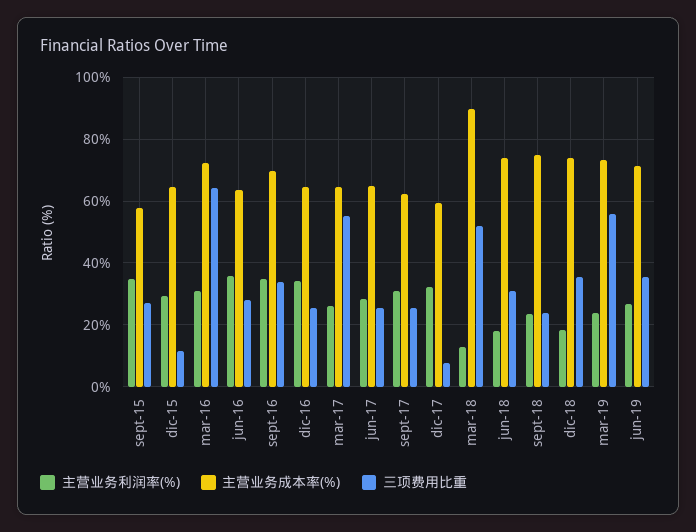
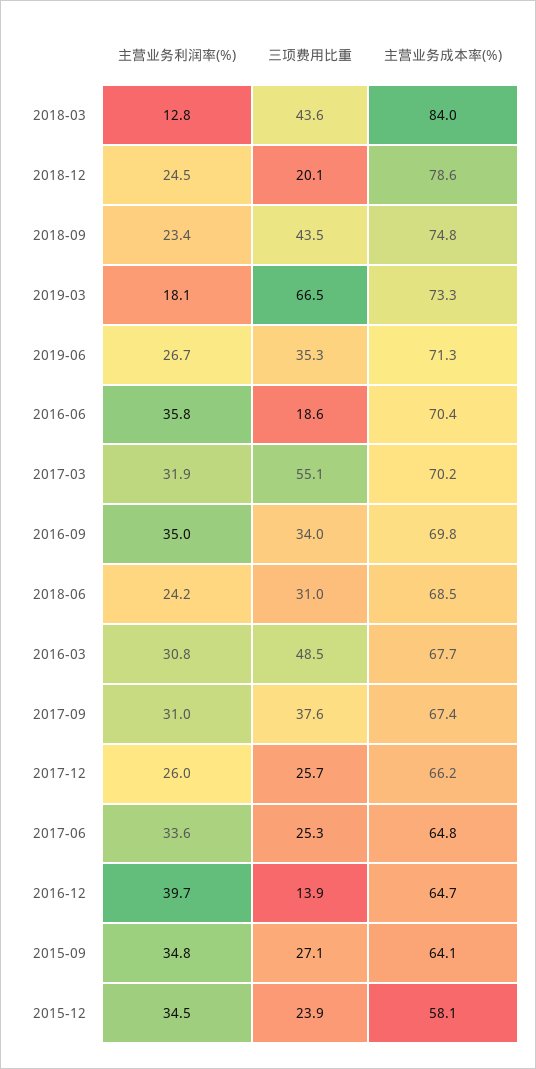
  {
    "主营业务利润率(%)": {
      "sept-15": 34.8,
-     "dic-15": 30,
+     "dic-15": 34.5,
      "mar-16": 30.8,
      "jun-16": 35.8,
      "sept-16": 35,
-     "dic-16": 34,
+     "dic-16": 39.7,
-     "mar-17": 26,
+     "mar-17": 31.9,
-     "jun-17": 28,
+     "jun-17": 33.6,
      "sept-17": 31,
-     "dic-17": 32,
+     "dic-17": 26,
      "mar-18": 12.8,
-     "jun-18": 18,
+     "jun-18": 24.2,
      "sept-18": 23.4,
-     "dic-18": 18,
+     "dic-18": 24.5,
-     "mar-19": 24,
+     "mar-19": 18.1,
      "jun-19": 26.7
    },
    "主营业务成本率(%)": {
-     "sept-15": 58,
+     "sept-15": 64.1,
-     "dic-15": 64,
+     "dic-15": 58.1,
-     "mar-16": 72,
+     "mar-16": 67.7,
-     "jun-16": 64,
+     "jun-16": 70.4,
      "sept-16": 69.8,
      "dic-16": 64.7,
-     "mar-17": 64,
+     "mar-17": 70.2,
      "jun-17": 64.8,
-     "sept-17": 62,
+     "sept-17": 67.4,
-     "dic-17": 60,
+     "dic-17": 66.2,
-     "mar-18": 90,
+     "mar-18": 84,
-     "jun-18": 74,
+     "jun-18": 68.5,
      "sept-18": 74.8,
-     "dic-18": 74,
+     "dic-18": 78.6,
      "mar-19": 73.3,
      "jun-19": 71.3
    },
    "三项费用比重": {
      "sept-15": 27.1,
-     "dic-15": 12,
+     "dic-15": 23.9,
-     "mar-16": 64,
+     "mar-16": 48.5,
-     "jun-16": 28,
+     "jun-16": 18.6,
      "sept-16": 34,
-     "dic-16": 26,
+     "dic-16": 13.9,
      "mar-17": 55.1,
      "jun-17": 25.3,
-     "sept-17": 26,
+     "sept-17": 37.6,
-     "dic-17": 8,
+     "dic-17": 25.7,
-     "mar-18": 52,
+     "mar-18": 43.6,
      "jun-18": 31,
-     "sept-18": 24,
+     "sept-18": 43.5,
-     "dic-18": 36,
+     "dic-18": 20.1,
-     "mar-19": 56,
+     "mar-19": 66.5,
      "jun-19": 35.3
    }
  }

